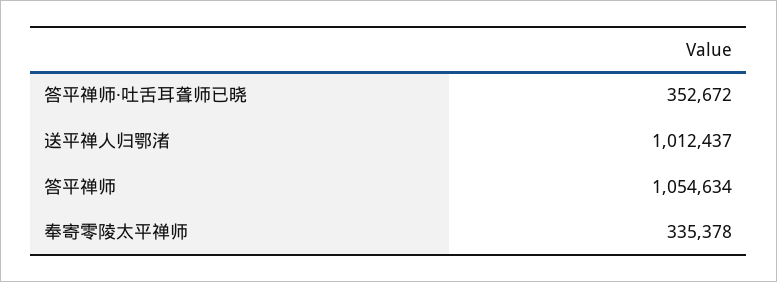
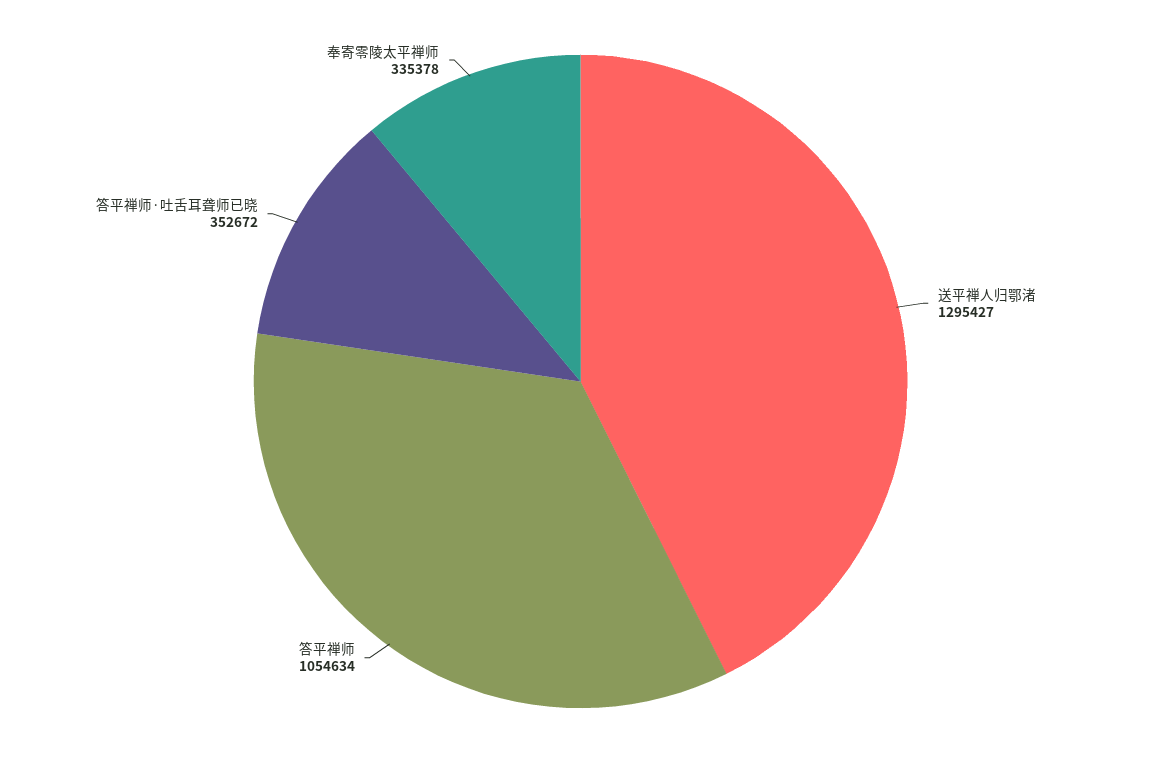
  {
    "答平禅师·吐舌耳聋师已晓": 352672,
-   "送平禅人归鄂渚": 1012437,
+   "送平禅人归鄂渚": 1295427,
    "答平禅师": 1054634,
    "奉寄零陵太平禅师": 335378
  }

